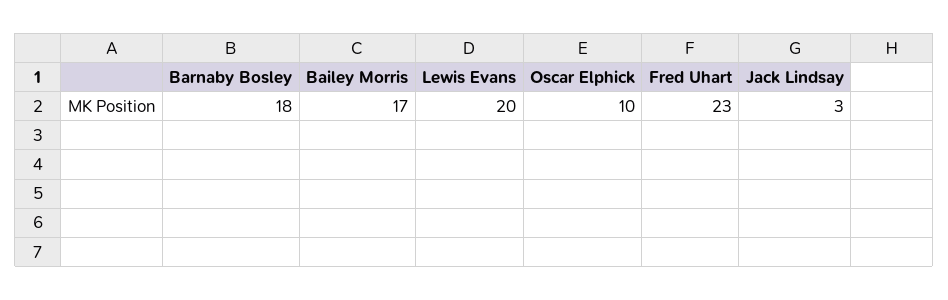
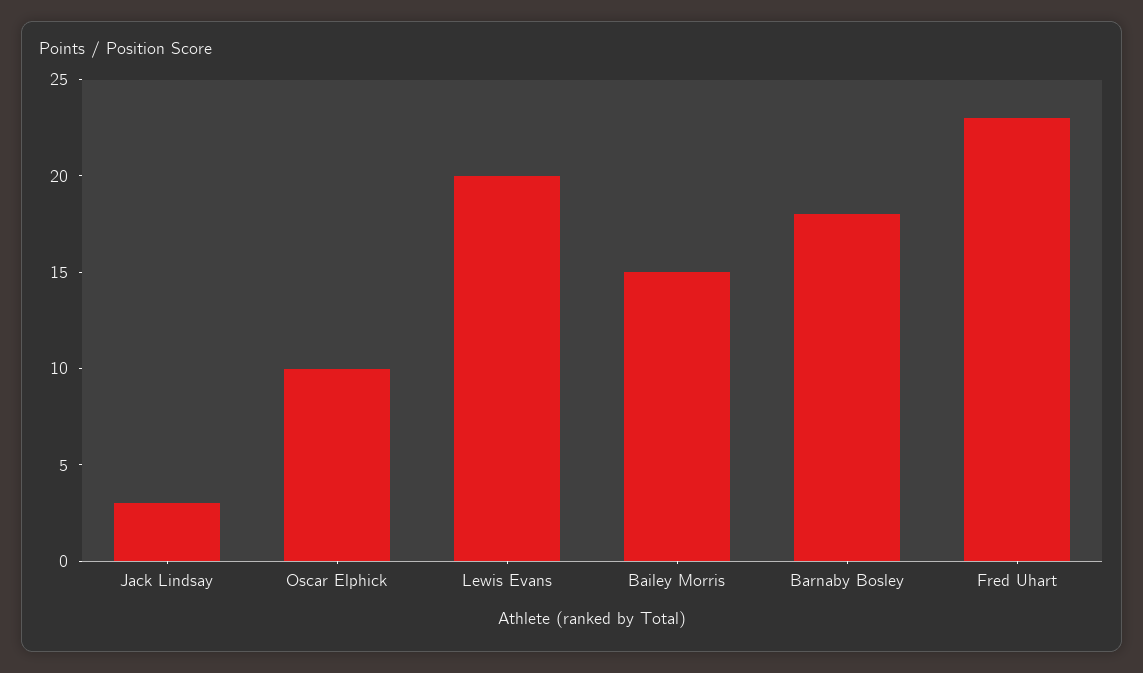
  {
    "Barnaby Bosley": 18,
-   "Bailey Morris": 17,
+   "Bailey Morris": 15,
    "Lewis Evans": 20,
    "Oscar Elphick": 10,
    "Fred Uhart": 23,
    "Jack Lindsay": 3
  }

